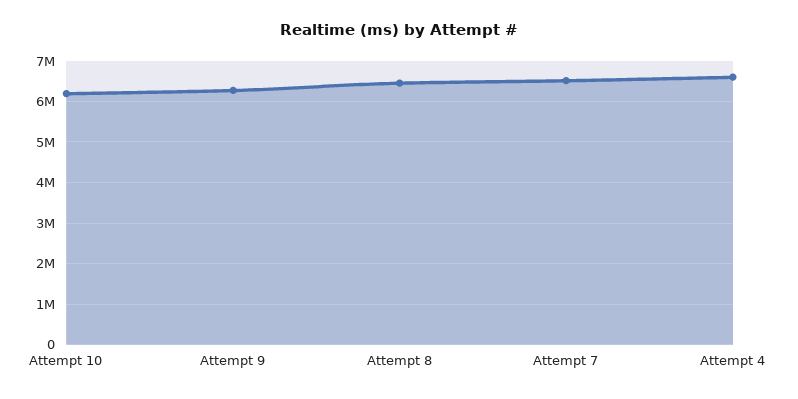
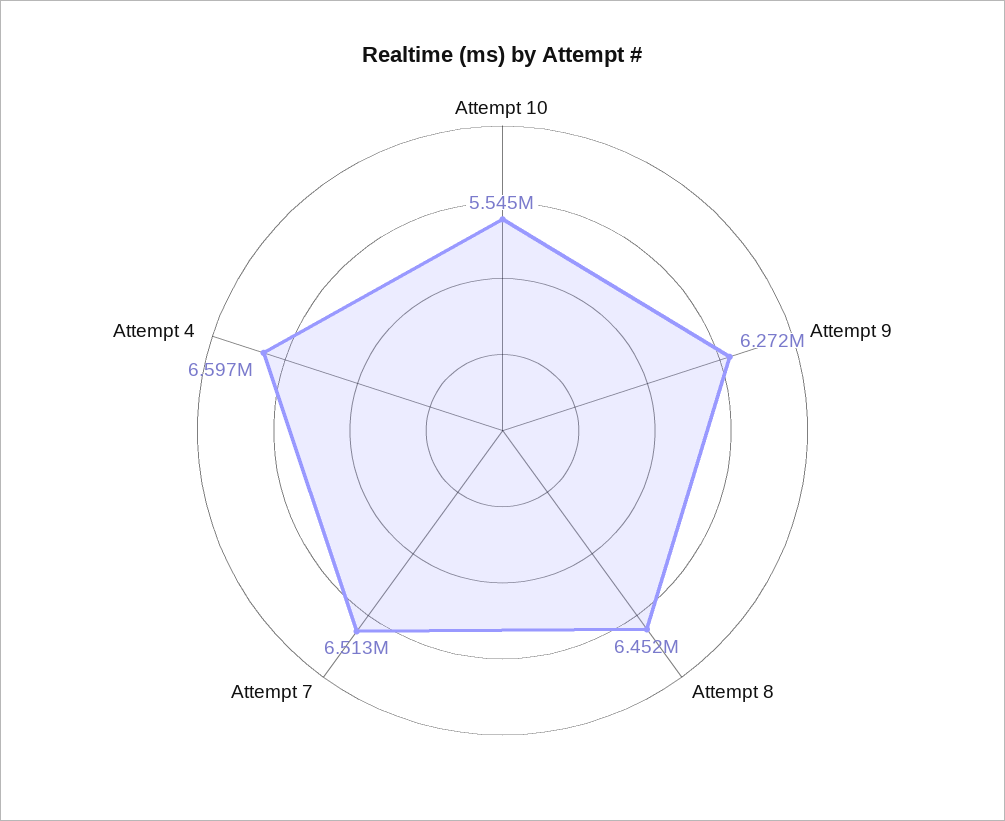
  {
-   "Attempt 10": 6200000,
+   "Attempt 10": 5545000,
    "Attempt 9": 6272000,
    "Attempt 8": 6452000,
    "Attempt 7": 6513000,
    "Attempt 4": 6597000
  }

